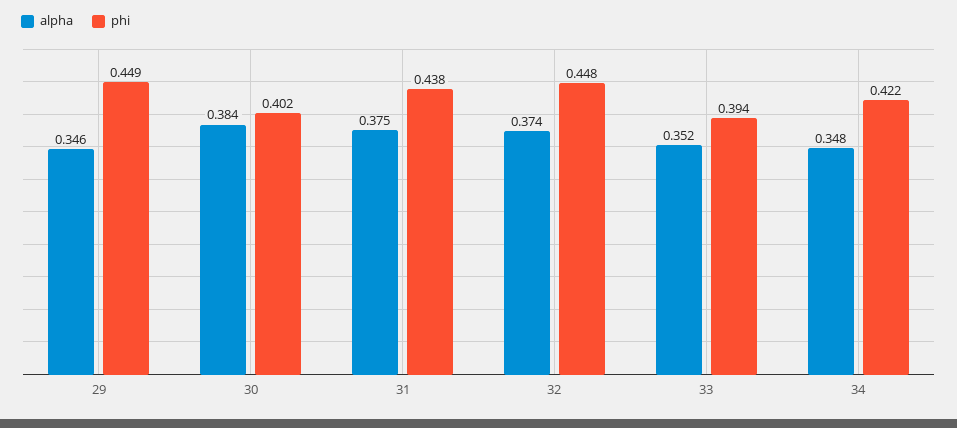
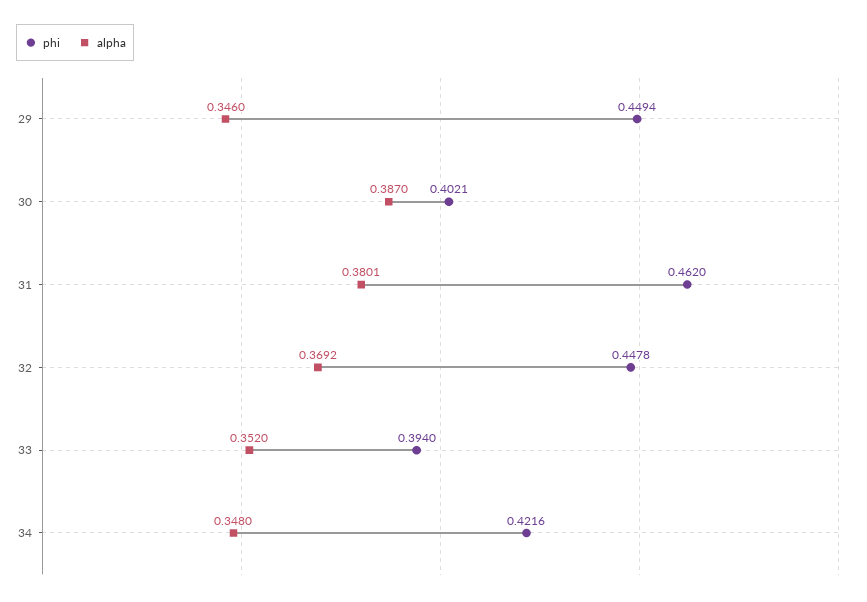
  {
    "alpha": {
      "29": 0.346,
-     "30": 0.384,
+     "30": 0.387,
-     "31": 0.375,
+     "31": 0.3801,
-     "32": 0.374,
+     "32": 0.3692,
      "33": 0.352,
      "34": 0.348
    },
    "phi": {
      "29": 0.4494,
      "30": 0.4021,
-     "31": 0.438,
+     "31": 0.462,
      "32": 0.4478,
      "33": 0.394,
      "34": 0.4216
    }
  }

